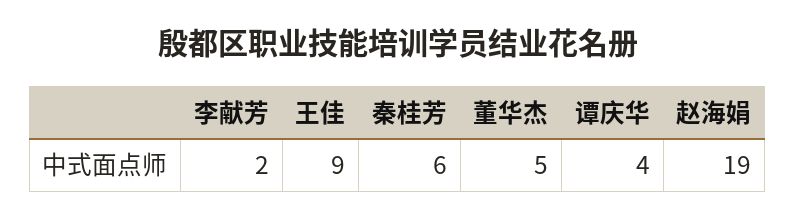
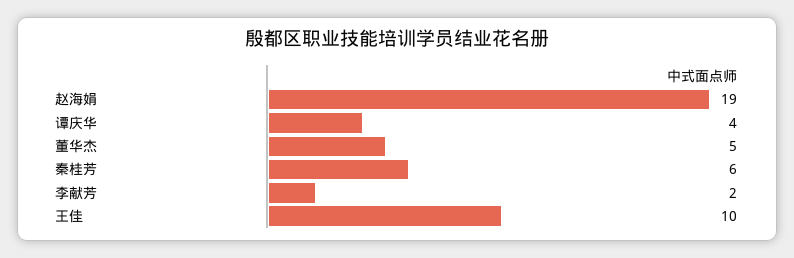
  {
    "李献芳": 2,
-   "王佳": 9,
+   "王佳": 10,
    "秦桂芳": 6,
    "董华杰": 5,
    "谭庆华": 4,
    "赵海娟": 19
  }

